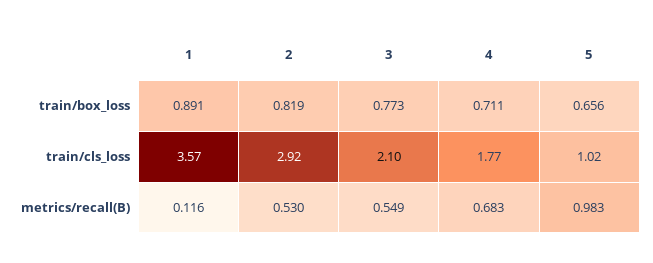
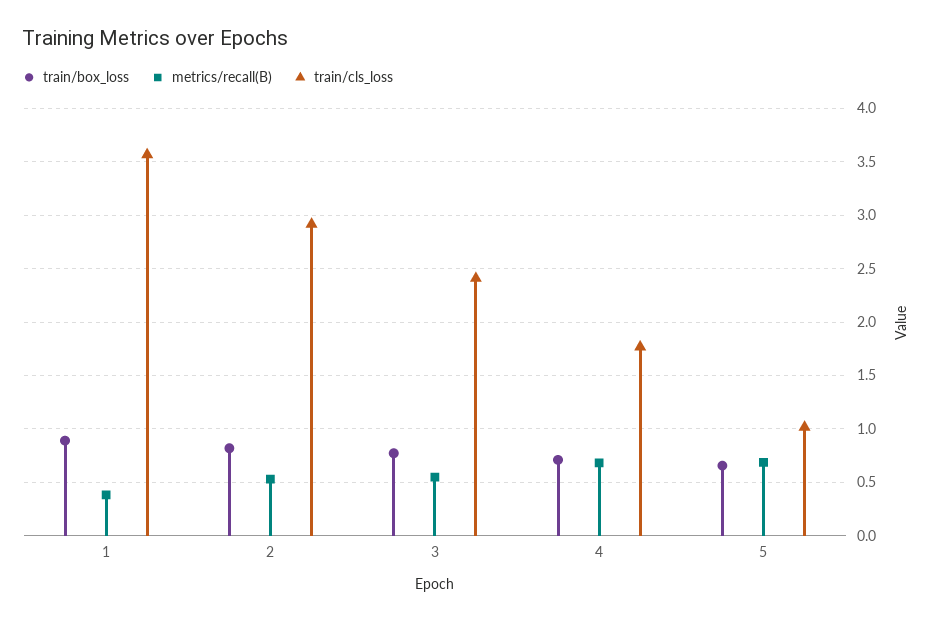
  {
    "train/box_loss": {
      "1": 0.891,
      "2": 0.819,
      "3": 0.773,
      "4": 0.711,
      "5": 0.656
    },
    "train/cls_loss": {
      "1": 3.57,
      "2": 2.92,
-     "3": 2.1,
+     "3": 2.4,
      "4": 1.77,
      "5": 1.02
    },
    "metrics/recall(B)": {
-     "1": 0.116,
+     "1": 0.4,
      "2": 0.53,
      "3": 0.549,
      "4": 0.683,
-     "5": 0.983
+     "5": 0.7
    }
  }

